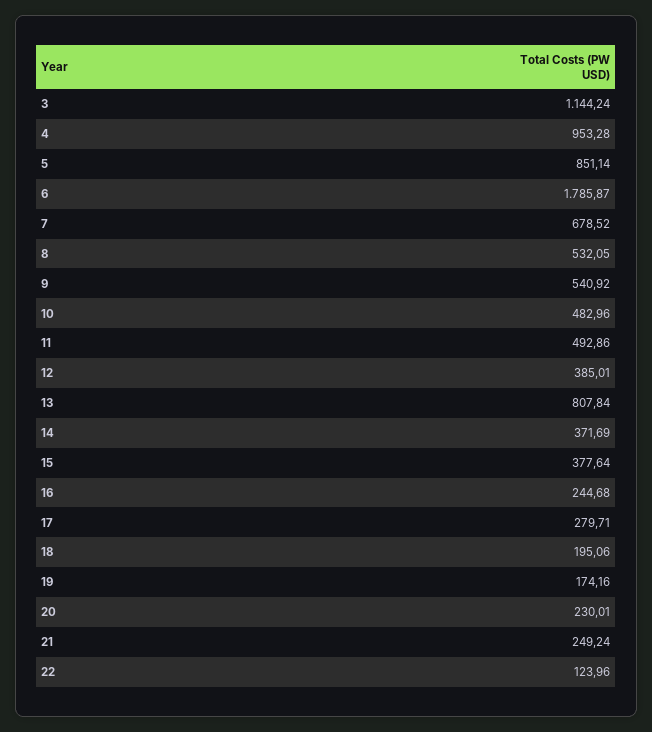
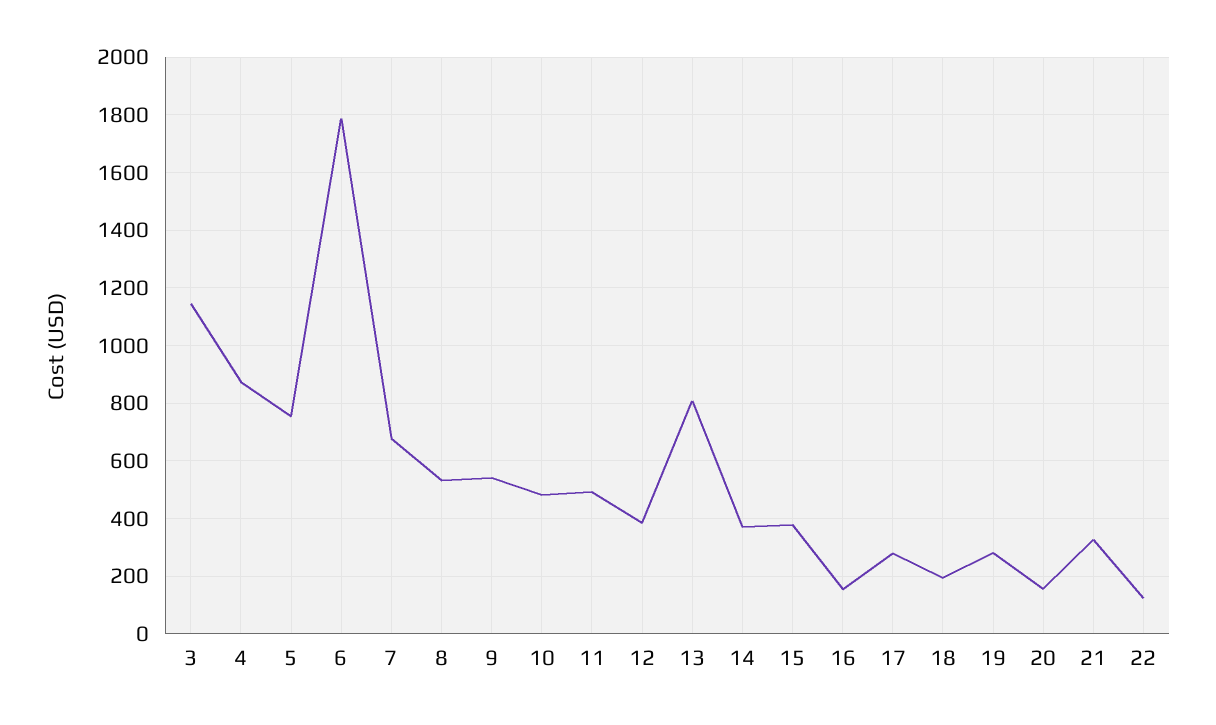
  {
    "3": 1144.24,
-   "4": 953.28,
+   "4": 875,
-   "5": 851.14,
+   "5": 750,
    "6": 1785.87,
    "7": 678.52,
    "8": 532.05,
    "9": 540.92,
    "10": 482.96,
    "11": 492.86,
    "12": 385.01,
    "13": 807.84,
    "14": 371.69,
    "15": 377.64,
-   "16": 244.68,
+   "16": 150,
    "17": 279.71,
    "18": 195.06,
-   "19": 174.16,
+   "19": 275,
-   "20": 230.01,
+   "20": 150,
-   "21": 249.24,
+   "21": 325,
    "22": 123.96
  }

